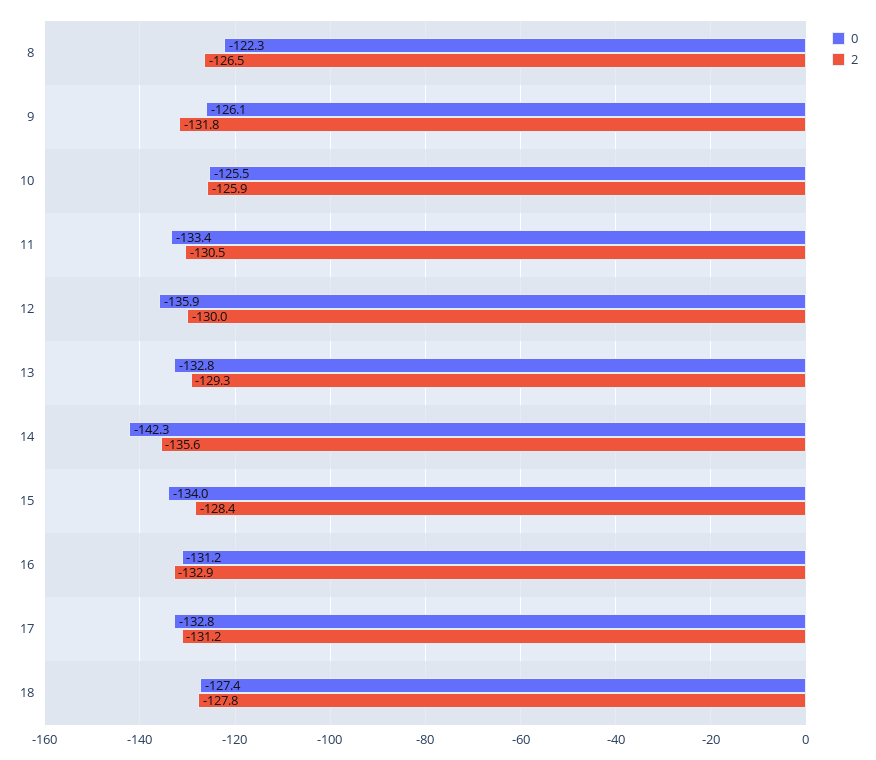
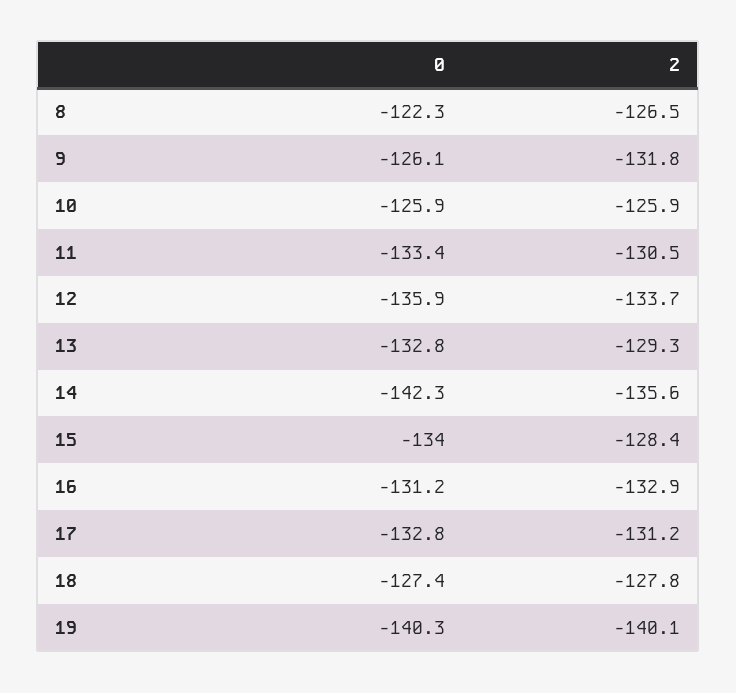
  {
    "0": {
      "8": -122.3,
      "9": -126.1,
-     "10": -125.5,
+     "10": -125.9,
      "11": -133.4,
      "12": -135.9,
      "13": -132.8,
      "14": -142.3,
      "15": -134,
      "16": -131.2,
      "17": -132.8,
-     "18": -127.4
+     "18": -127.4,
+     "19": -140.3
    },
    "2": {
      "8": -126.5,
      "9": -131.8,
      "10": -125.9,
      "11": -130.5,
-     "12": -130,
+     "12": -133.7,
      "13": -129.3,
      "14": -135.6,
      "15": -128.4,
      "16": -132.9,
      "17": -131.2,
-     "18": -127.8
+     "18": -127.8,
+     "19": -140.1
    }
  }

